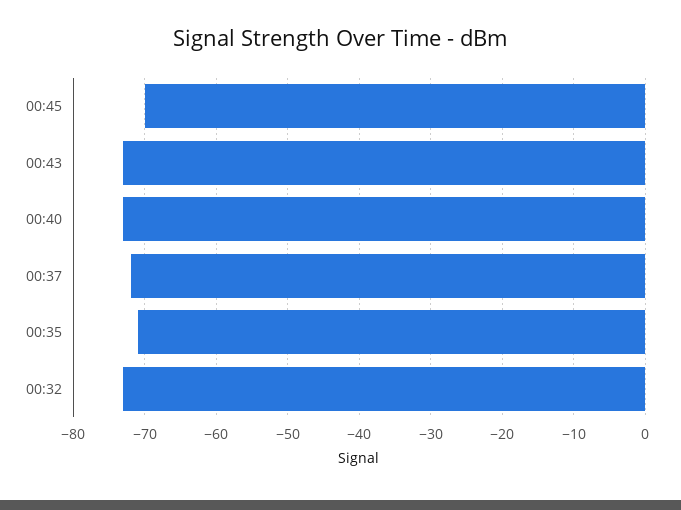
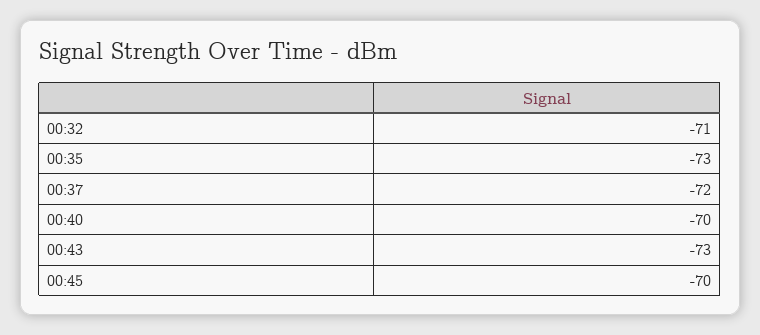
  {
    "00:45": -70,
    "00:43": -73,
-   "00:40": -73,
+   "00:40": -70,
    "00:37": -72,
-   "00:35": -71,
+   "00:35": -73,
-   "00:32": -73
+   "00:32": -71
  }

